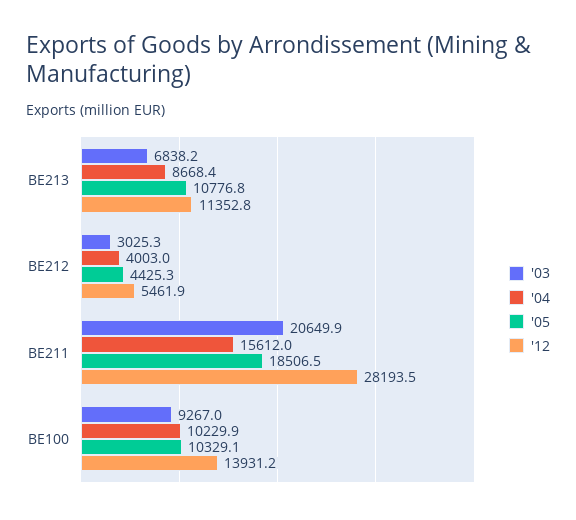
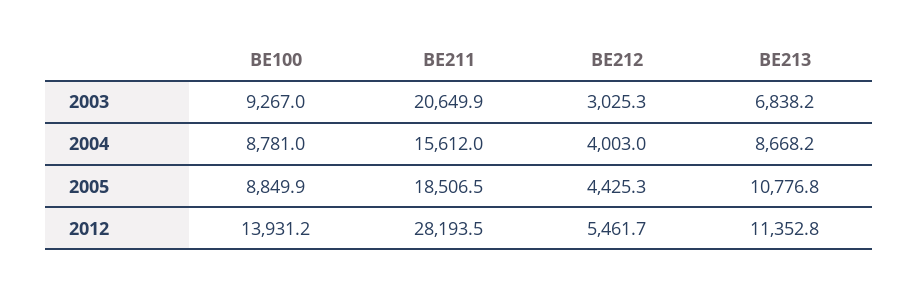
  {
    "'03": {
      "BE213": 6838.2,
      "BE212": 3025.3,
      "BE211": 20649.9,
      "BE100": 9267
    },
    "'04": {
-     "BE213": 8668.4,
+     "BE213": 8668.2,
      "BE212": 4003,
      "BE211": 15612,
-     "BE100": 10229.9
+     "BE100": 8781
    },
    "'05": {
      "BE213": 10776.8,
      "BE212": 4425.3,
      "BE211": 18506.5,
-     "BE100": 10329.1
+     "BE100": 8849.9
    },
    "'12": {
      "BE213": 11352.8,
-     "BE212": 5461.9,
+     "BE212": 5461.7,
      "BE211": 28193.5,
      "BE100": 13931.2
    }
  }

